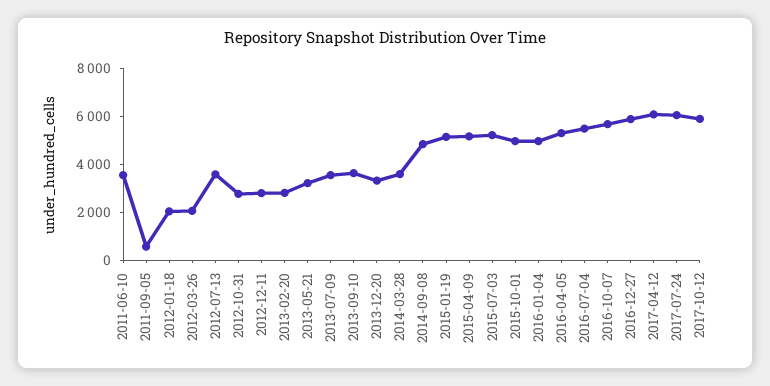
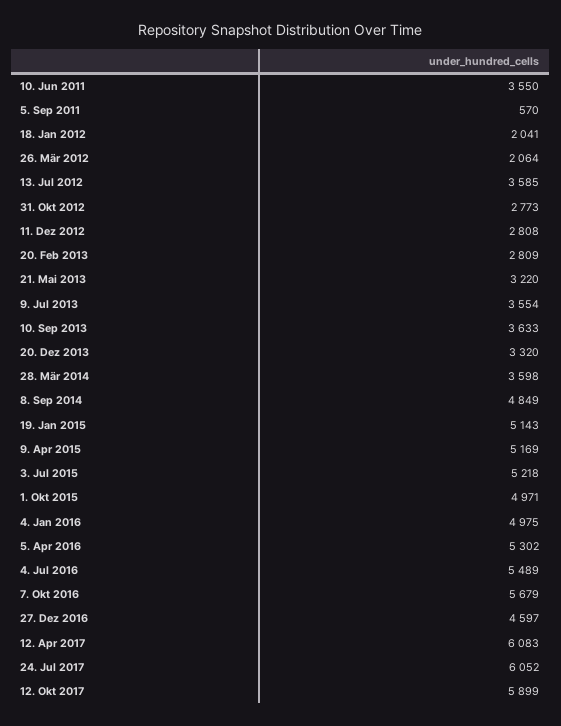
  {
    "2011-06-10": 3550,
    "2011-09-05": 570,
    "2012-01-18": 2041,
    "2012-03-26": 2064,
    "2012-07-13": 3585,
    "2012-10-31": 2773,
    "2012-12-11": 2808,
    "2013-02-20": 2809,
    "2013-05-21": 3220,
    "2013-07-09": 3554,
    "2013-09-10": 3633,
    "2013-12-20": 3320,
    "2014-03-28": 3598,
    "2014-09-08": 4849,
    "2015-01-19": 5143,
    "2015-04-09": 5169,
    "2015-07-03": 5218,
    "2015-10-01": 4971,
    "2016-01-04": 4975,
    "2016-04-05": 5302,
    "2016-07-04": 5489,
    "2016-10-07": 5679,
-   "2016-12-27": 6000,
+   "2016-12-27": 4597,
    "2017-04-12": 6083,
    "2017-07-24": 6052,
    "2017-10-12": 5899
  }

